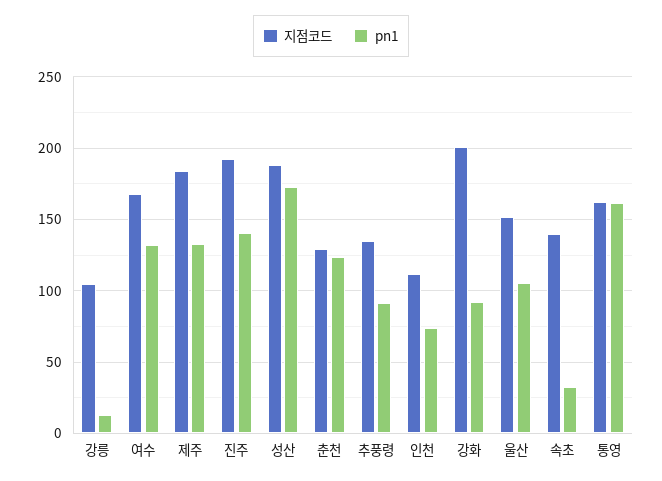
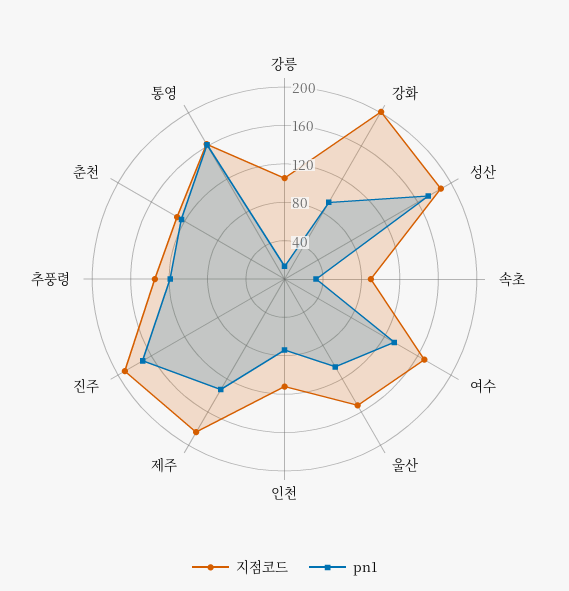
  {
    "지점코드": {
      "강릉": 105,
      "여수": 170,
      "제주": 185,
      "진주": 190,
      "성산": 190,
      "춘천": 130,
      "추풍령": 135,
      "인천": 110,
      "강화": 200,
      "울산": 150,
-     "속초": 140,
+     "속초": 90,
      "통영": 160
    },
    "pn1": {
      "강릉": 15,
      "여수": 130,
      "제주": 135,
-     "진주": 140,
+     "진주": 170,
      "성산": 175,
      "춘천": 125,
-     "추풍령": 90,
+     "추풍령": 120,
      "인천": 75,
      "강화": 90,
      "울산": 105,
      "속초": 35,
      "통영": 160
    }
  }

